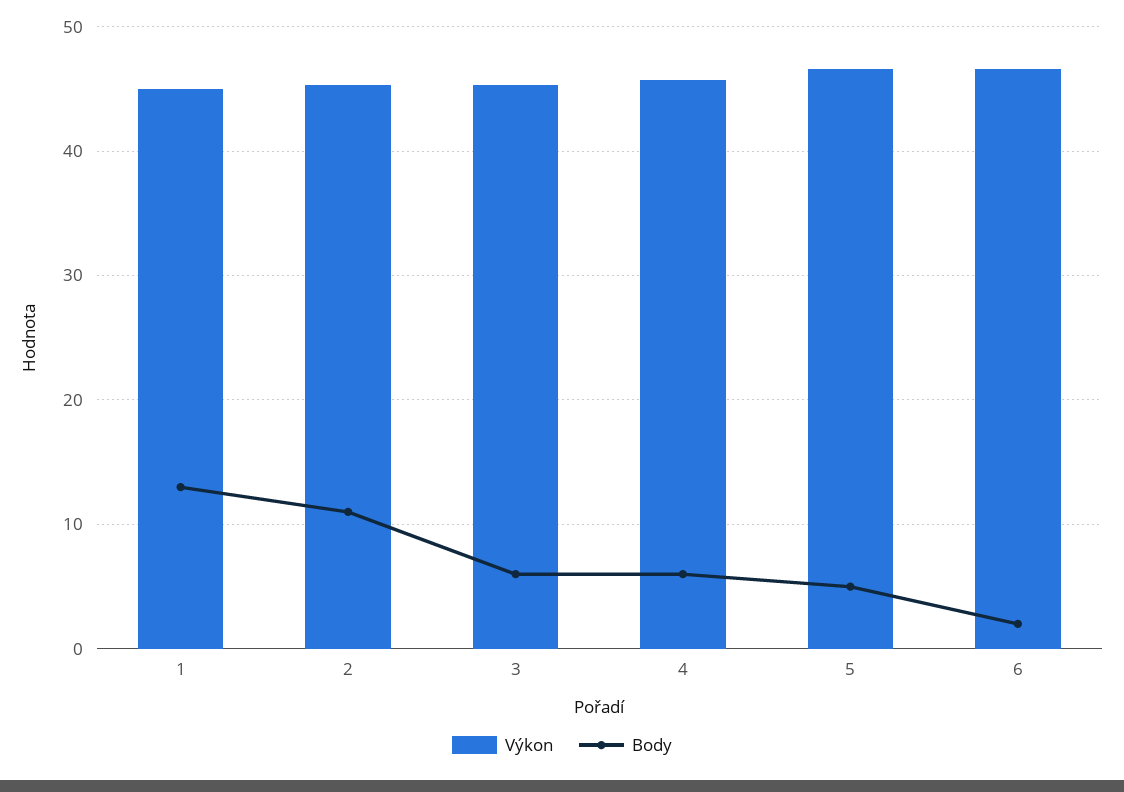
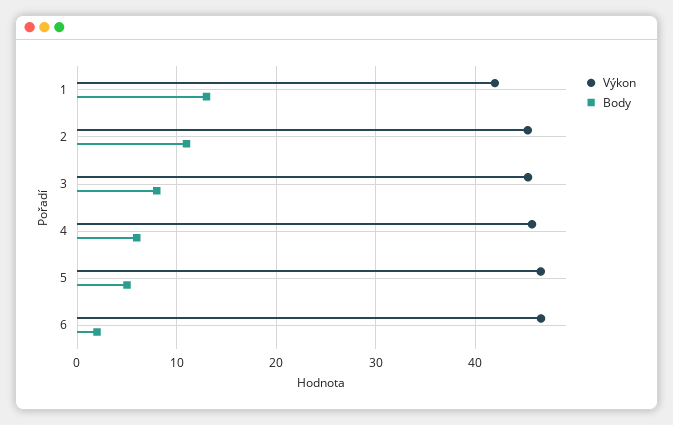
  {
    "Výkon": {
-     "1": 45,
+     "1": 42,
      "2": 45,
      "3": 45,
      "4": 46,
      "5": 47,
      "6": 47
    },
    "Body": {
      "1": 13,
      "2": 11,
-     "3": 6,
+     "3": 8,
      "4": 6,
      "5": 5,
      "6": 2
    }
  }

